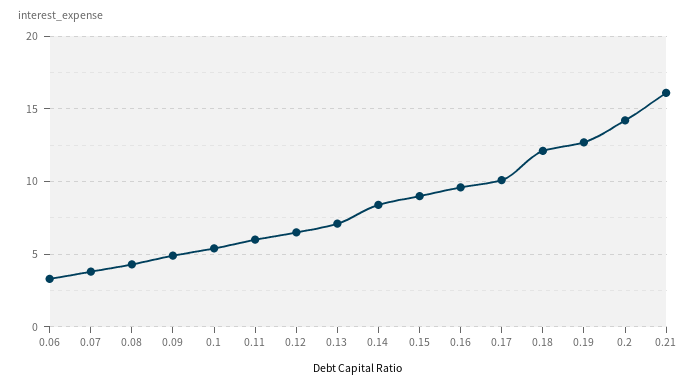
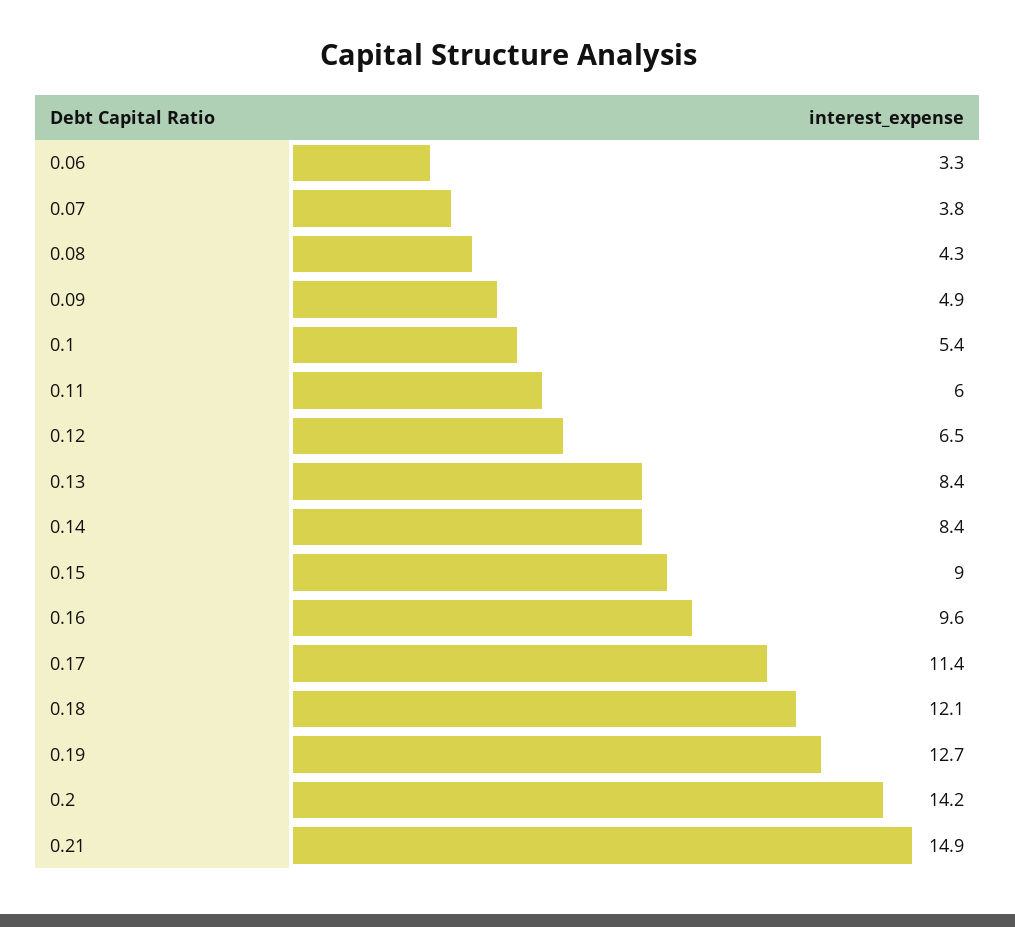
  {
    "0.06": 3.3,
    "0.07": 3.8,
    "0.08": 4.3,
    "0.09": 4.9,
    "0.1": 5.4,
    "0.11": 6,
    "0.12": 6.5,
-   "0.13": 7,
+   "0.13": 8.4,
    "0.14": 8.4,
    "0.15": 9,
    "0.16": 9.6,
-   "0.17": 10,
+   "0.17": 11.4,
    "0.18": 12.1,
    "0.19": 12.7,
    "0.2": 14.2,
-   "0.21": 16
+   "0.21": 14.9
  }

